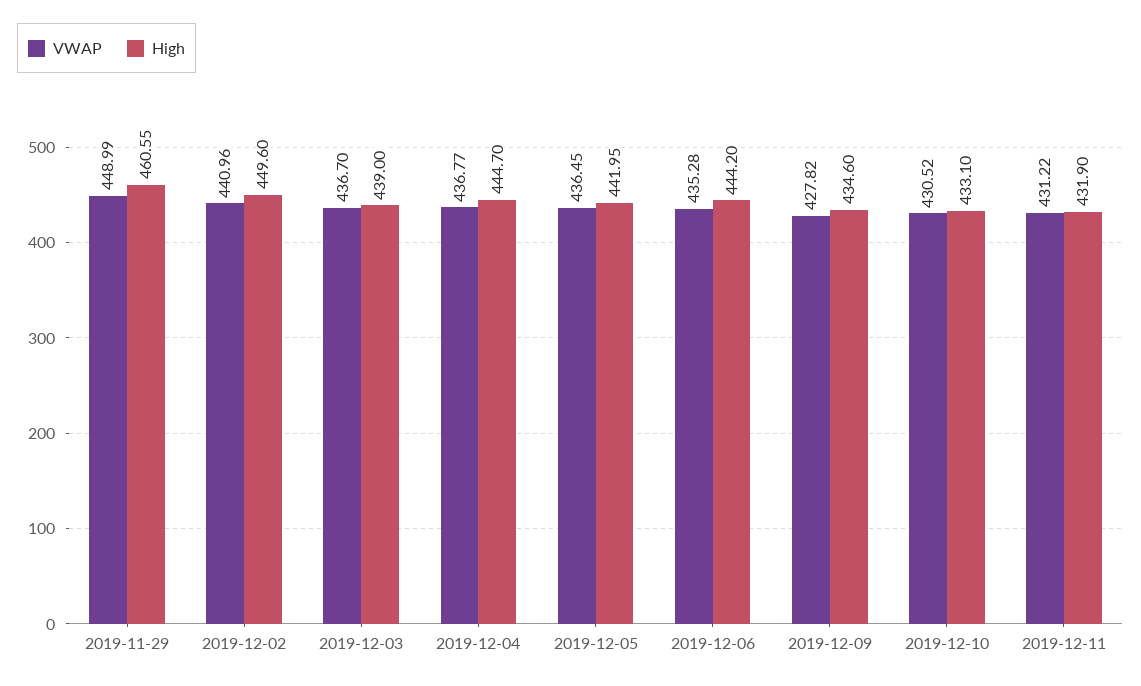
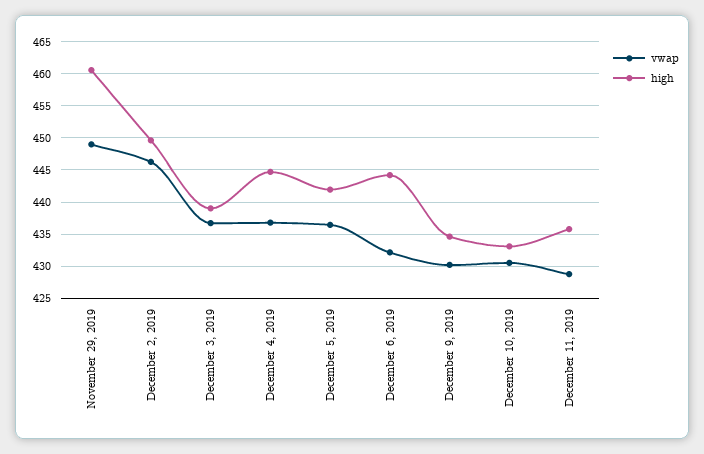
  {
    "VWAP": {
      "2019-11-29": 448.99,
-     "2019-12-02": 440.96,
+     "2019-12-02": 446,
      "2019-12-03": 436.7,
      "2019-12-04": 436.77,
      "2019-12-05": 436.45,
-     "2019-12-06": 435.28,
+     "2019-12-06": 432,
-     "2019-12-09": 427.82,
+     "2019-12-09": 430,
      "2019-12-10": 430.52,
-     "2019-12-11": 431.22
+     "2019-12-11": 429
    },
    "High": {
      "2019-11-29": 460.55,
      "2019-12-02": 449.6,
      "2019-12-03": 439,
      "2019-12-04": 444.7,
      "2019-12-05": 441.95,
      "2019-12-06": 444.2,
      "2019-12-09": 434.6,
      "2019-12-10": 433.1,
-     "2019-12-11": 431.9
+     "2019-12-11": 436
    }
  }

